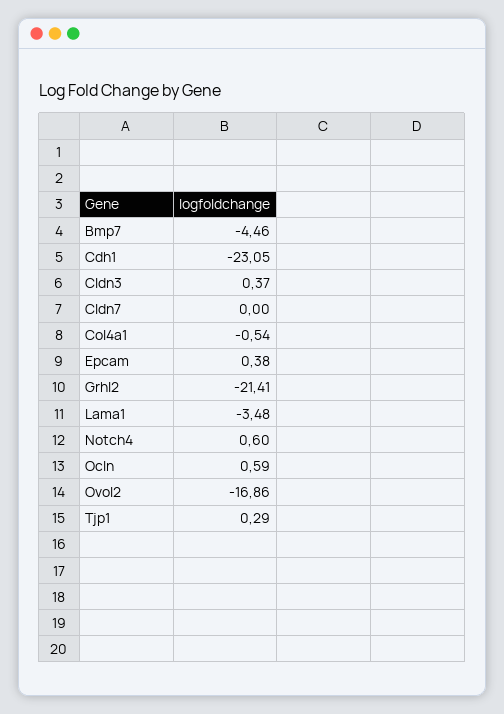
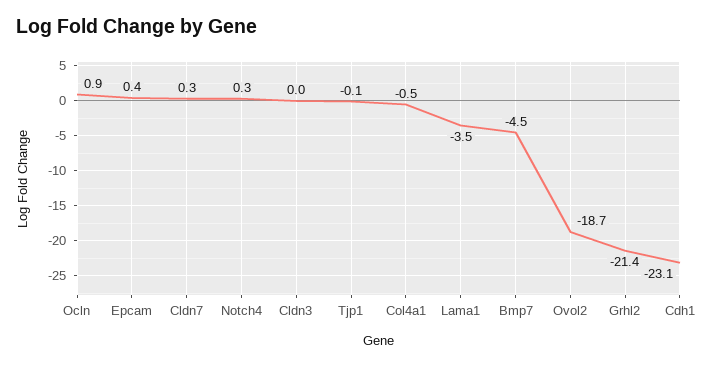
  {
    "Bmp7": -4.46,
    "Cdh1": -23.05,
-   "Cldn3": 0.37,
+   "Cldn3": 0,
-   "Cldn7": 0,
+   "Cldn7": 0.3,
    "Col4a1": -0.54,
    "Epcam": 0.38,
    "Grhl2": -21.41,
    "Lama1": -3.48,
-   "Notch4": 0.6,
+   "Notch4": 0.3,
-   "Ocln": 0.59,
+   "Ocln": 0.9,
-   "Ovol2": -16.86,
+   "Ovol2": -18.7,
-   "Tjp1": 0.29
+   "Tjp1": -0.1
  }

